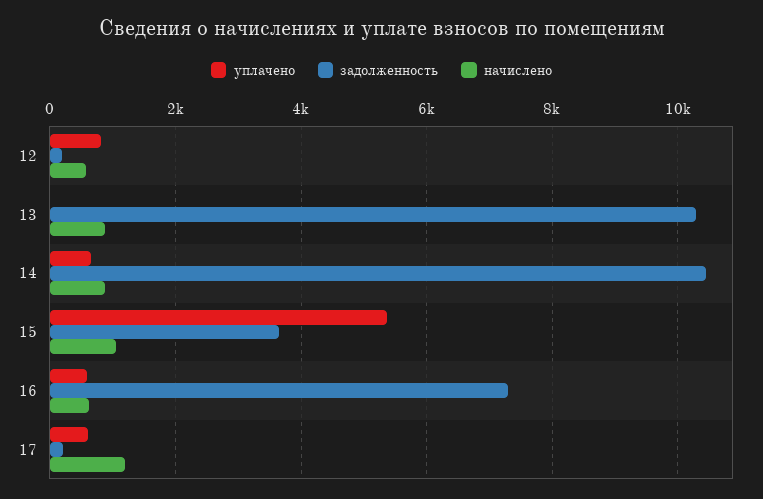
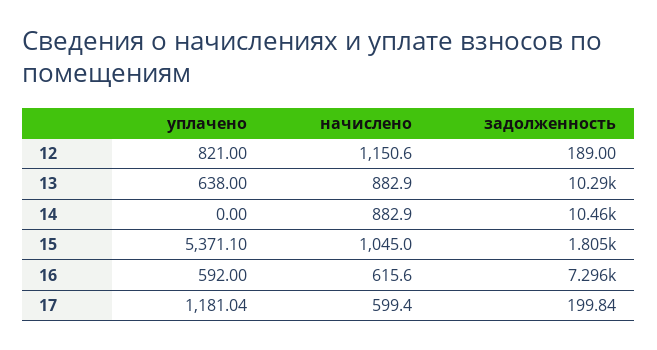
  {
    "уплачено": {
      "12": 821,
-     "13": 0,
+     "13": 638,
-     "14": 600,
+     "14": 0,
      "15": 5371.1,
      "16": 592,
-     "17": 600
+     "17": 1181.04
    },
    "задолженность": {
      "12": 189,
      "13": 10290,
      "14": 10460,
-     "15": 3600,
+     "15": 1805,
      "16": 7296,
      "17": 199.84
    },
    "начислено": {
-     "12": 600,
+     "12": 1150.6,
      "13": 882.9,
      "14": 882.9,
      "15": 1045,
      "16": 615.6,
-     "17": 1200
+     "17": 599.4
    }
  }

